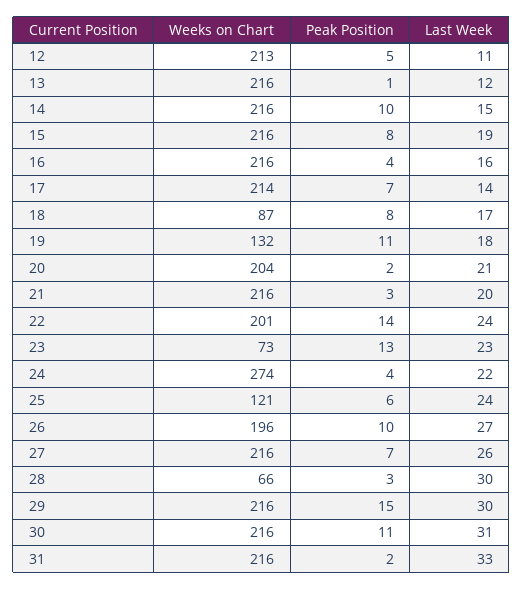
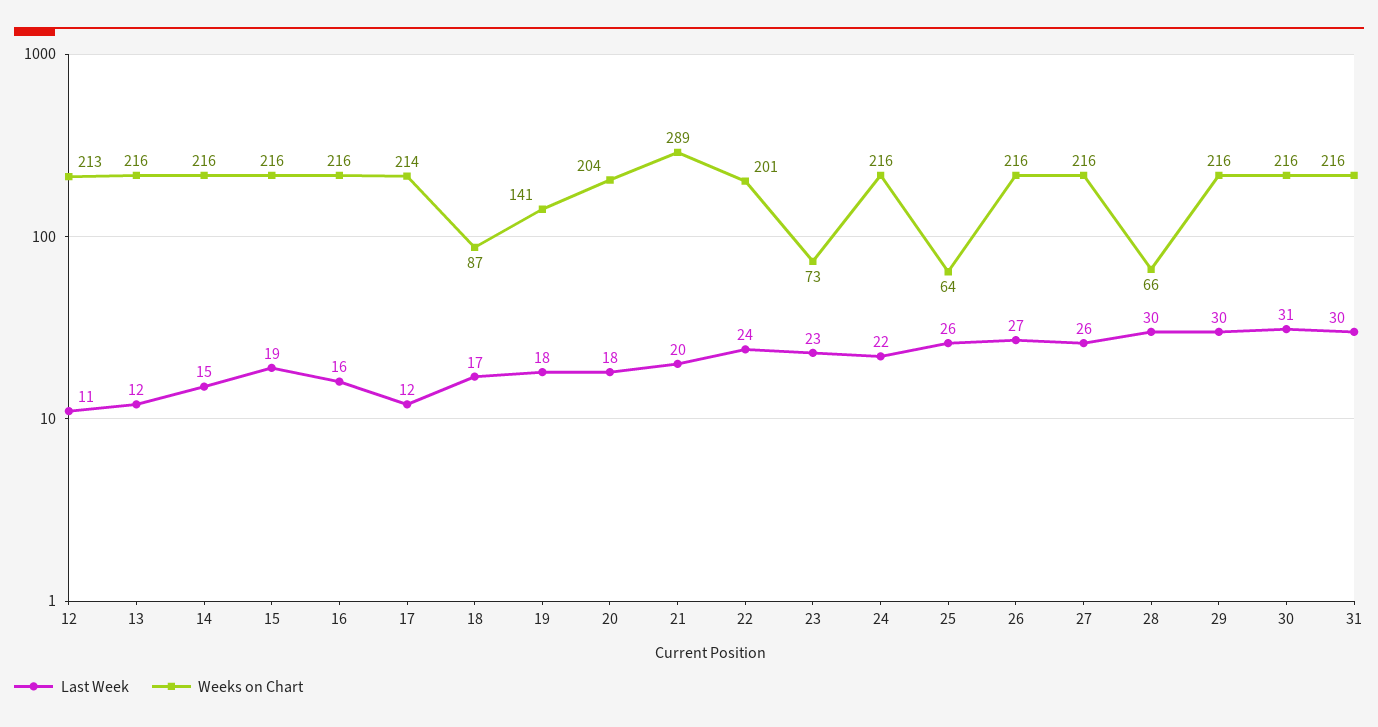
  {
    "Weeks on Chart": {
      "12": 213,
      "13": 216,
      "14": 216,
      "15": 216,
      "16": 216,
      "17": 214,
      "18": 87,
-     "19": 132,
+     "19": 141,
      "20": 204,
-     "21": 216,
+     "21": 289,
      "22": 201,
      "23": 73,
-     "24": 274,
+     "24": 216,
-     "25": 121,
+     "25": 64,
-     "26": 196,
+     "26": 216,
      "27": 216,
      "28": 66,
      "29": 216,
      "30": 216,
      "31": 216
    },
-   "Peak Position": {
-     "12": 5,
-     "13": 1,
-     "14": 10,
-     "15": 8,
-     "16": 4,
-     "17": 7,
-     "18": 8,
-     "19": 11,
-     "20": 2,
-     "21": 3,
-     "22": 14,
-     "23": 13,
-     "24": 4,
-     "25": 6,
-     "26": 10,
-     "27": 7,
-     "28": 3,
-     "29": 15,
-     "30": 11,
-     "31": 2
-   },
    "Last Week": {
      "12": 11,
      "13": 12,
      "14": 15,
      "15": 19,
      "16": 16,
-     "17": 14,
+     "17": 12,
      "18": 17,
      "19": 18,
-     "20": 21,
+     "20": 18,
      "21": 20,
      "22": 24,
      "23": 23,
      "24": 22,
-     "25": 24,
+     "25": 26,
      "26": 27,
      "27": 26,
      "28": 30,
      "29": 30,
      "30": 31,
-     "31": 33
+     "31": 30
    }
  }

